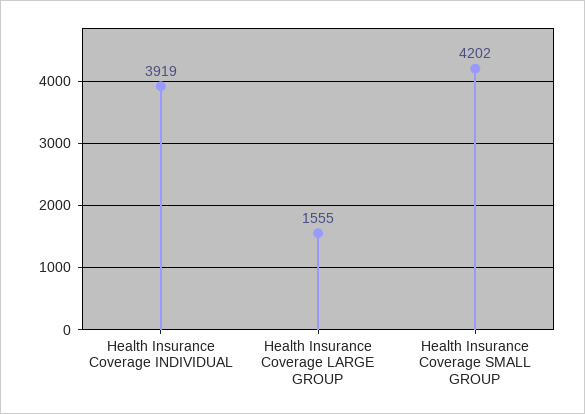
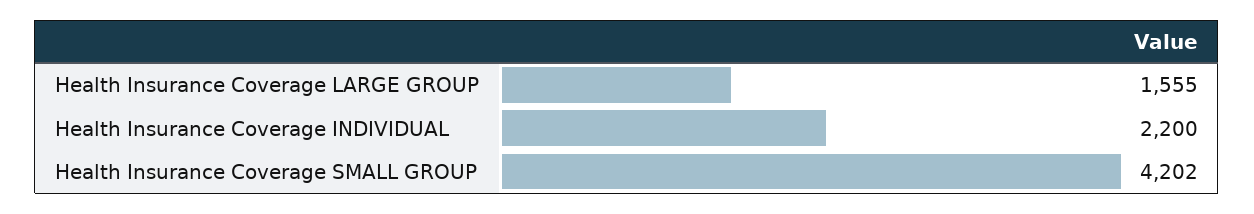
  {
-   "Health Insurance Coverage INDIVIDUAL": 3919,
+   "Health Insurance Coverage INDIVIDUAL": 2200,
    "Health Insurance Coverage LARGE GROUP": 1555,
    "Health Insurance Coverage SMALL GROUP": 4202
  }

